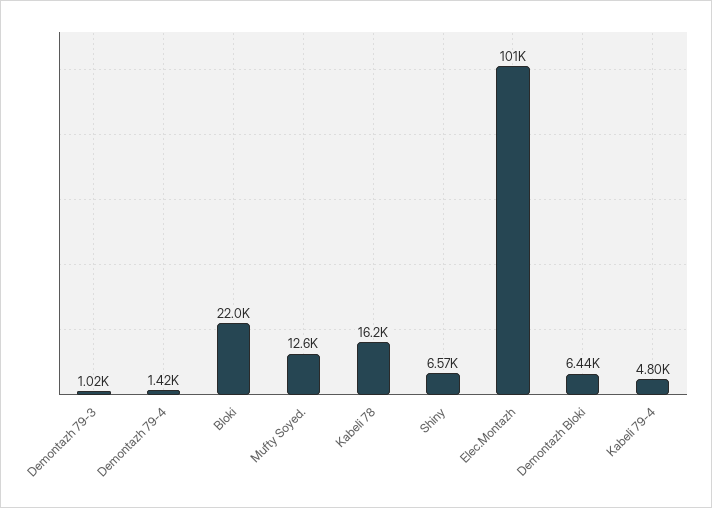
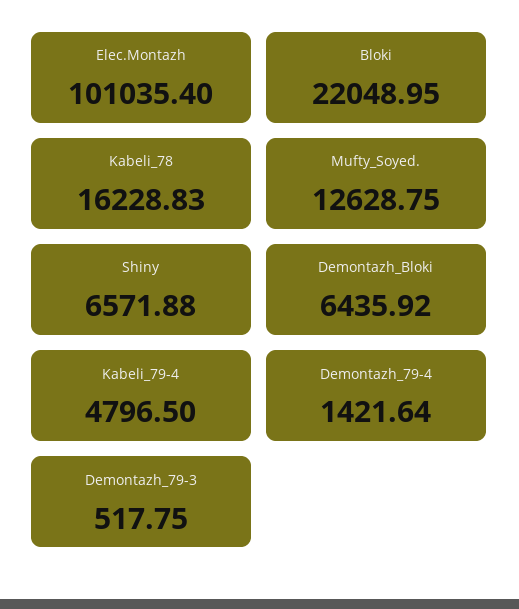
  {
-   "Demontazh 79-3": 1020,
+   "Demontazh 79-3": 517.75,
    "Demontazh 79-4": 1421.64,
    "Bloki": 22048.95,
    "Mufty Soyed.": 12628.75,
    "Kabeli 78": 16228.83,
    "Shiny": 6571.88,
    "Elec.Montazh": 101035.4,
    "Demontazh Bloki": 6435.92,
    "Kabeli 79-4": 4796.5
  }

